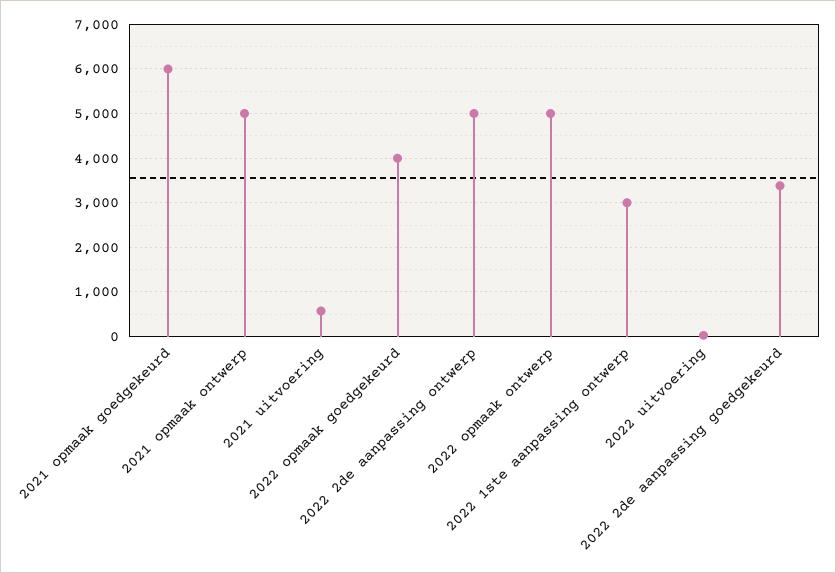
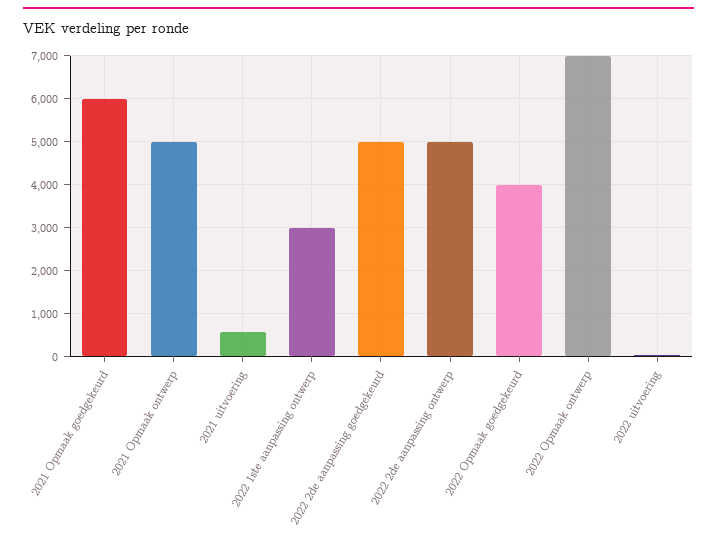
  {
    "2021 opmaak goedgekeurd": 6000,
    "2021 opmaak ontwerp": 5000,
    "2021 uitvoering": 600,
    "2022 opmaak goedgekeurd": 4000,
    "2022 2de aanpassing ontwerp": 5000,
-   "2022 opmaak ontwerp": 5000,
+   "2022 opmaak ontwerp": 7000,
    "2022 1ste aanpassing ontwerp": 3000,
    "2022 uitvoering": 0,
-   "2022 2de aanpassing goedgekeurd": 3400
+   "2022 2de aanpassing goedgekeurd": 5000
  }

